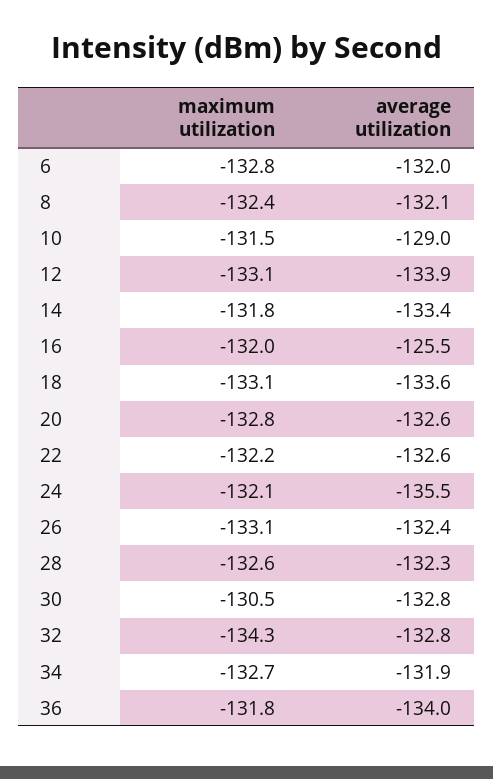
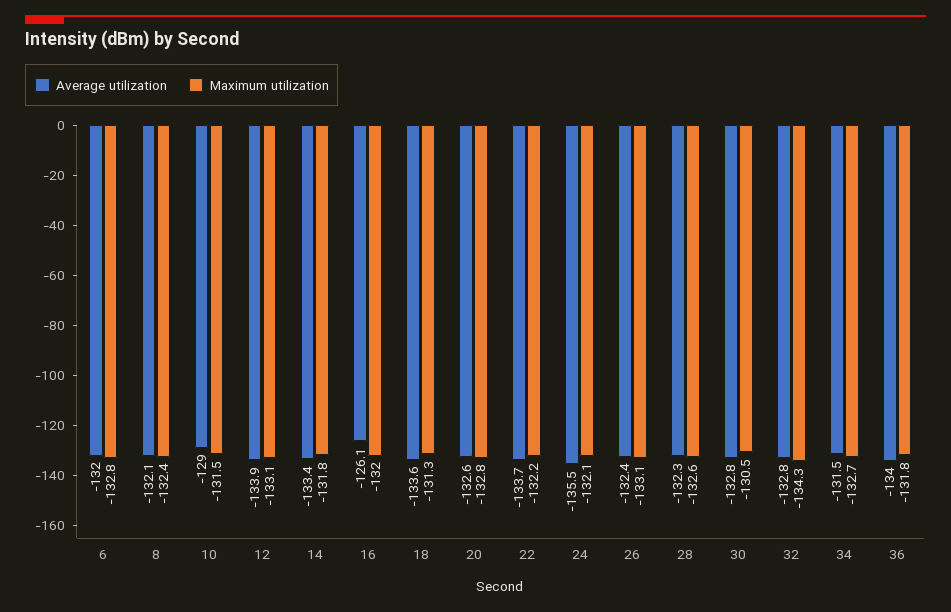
  {
    "maximum utilization": {
      "6": -132.8,
      "8": -132.4,
      "10": -131.5,
      "12": -133.1,
      "14": -131.8,
      "16": -132,
-     "18": -133.1,
+     "18": -131.3,
      "20": -132.8,
      "22": -132.2,
      "24": -132.1,
      "26": -133.1,
      "28": -132.6,
      "30": -130.5,
      "32": -134.3,
      "34": -132.7,
      "36": -131.8
    },
    "average utilization": {
      "6": -132,
      "8": -132.1,
      "10": -129,
      "12": -133.9,
      "14": -133.4,
-     "16": -125.5,
+     "16": -126.1,
      "18": -133.6,
      "20": -132.6,
-     "22": -132.6,
+     "22": -133.7,
      "24": -135.5,
      "26": -132.4,
      "28": -132.3,
      "30": -132.8,
      "32": -132.8,
-     "34": -131.9,
+     "34": -131.5,
      "36": -134
    }
  }

